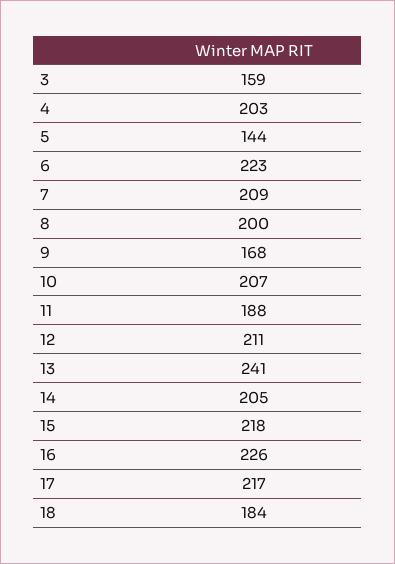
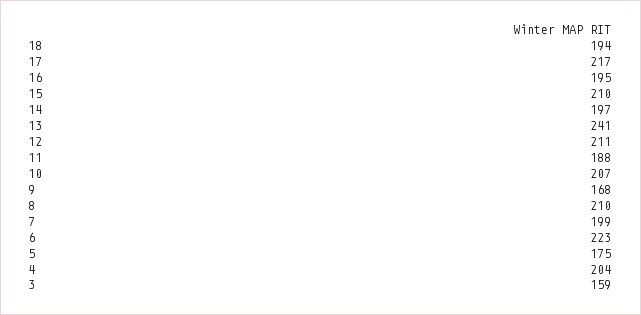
  {
    "3": 159,
-   "4": 203,
+   "4": 204,
-   "5": 144,
+   "5": 175,
    "6": 223,
-   "7": 209,
+   "7": 199,
-   "8": 200,
+   "8": 210,
    "9": 168,
    "10": 207,
    "11": 188,
    "12": 211,
    "13": 241,
-   "14": 205,
+   "14": 197,
-   "15": 218,
+   "15": 210,
-   "16": 226,
+   "16": 195,
    "17": 217,
-   "18": 184
+   "18": 194
  }

